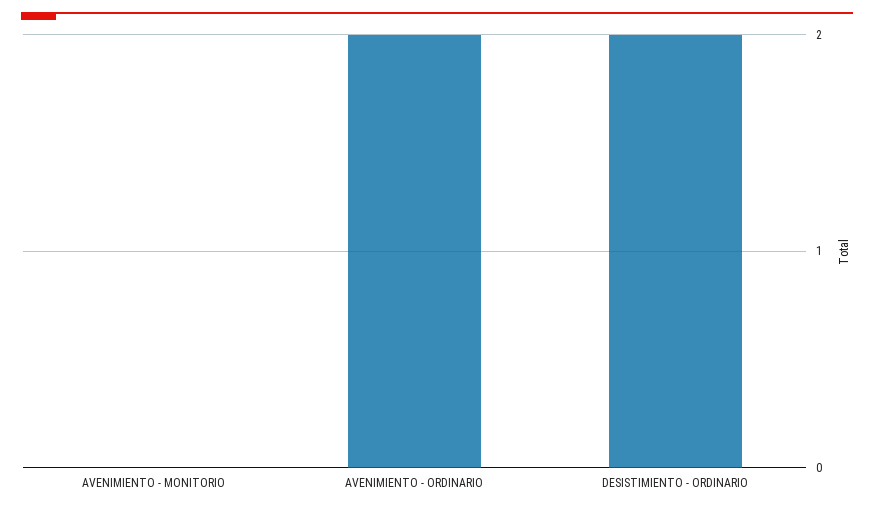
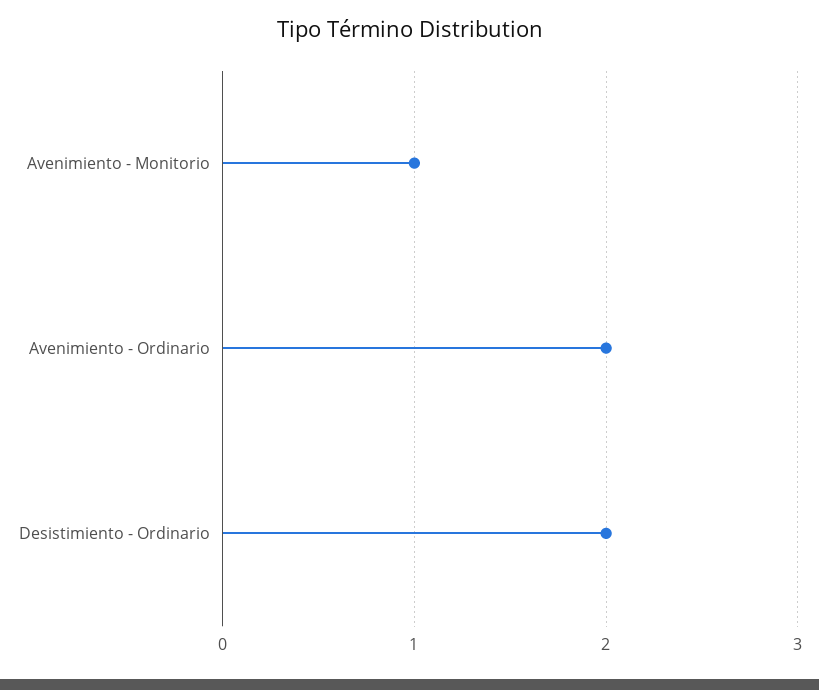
  {
-   "AVENIMIENTO - MONITORIO": 0,
+   "AVENIMIENTO - MONITORIO": 1,
    "AVENIMIENTO - ORDINARIO": 2,
    "DESISTIMIENTO - ORDINARIO": 2
  }

